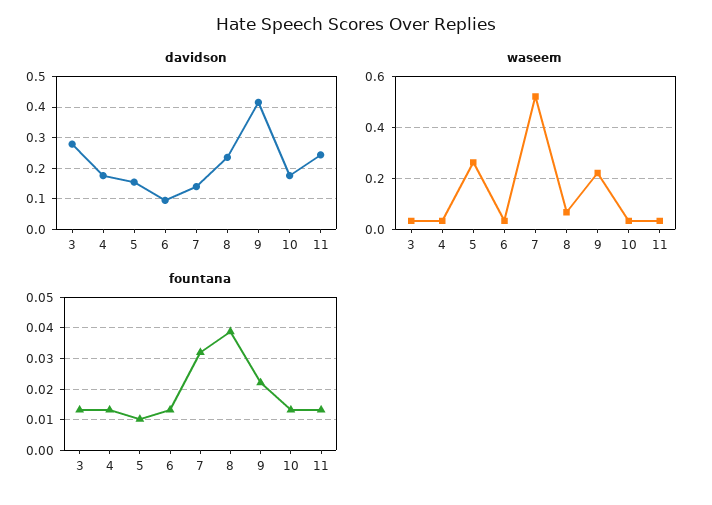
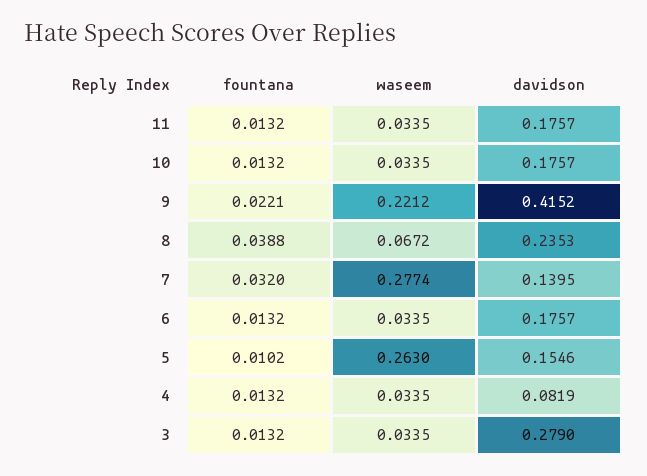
  {
    "davidson": {
      "3": 0.279,
-     "4": 0.18,
+     "4": 0.0819,
      "5": 0.1546,
-     "6": 0.1,
+     "6": 0.1757,
      "7": 0.1395,
      "8": 0.2353,
      "9": 0.4152,
      "10": 0.1757,
-     "11": 0.24
+     "11": 0.1757
    },
    "waseem": {
      "3": 0.0335,
      "4": 0.0335,
      "5": 0.263,
      "6": 0.0335,
-     "7": 0.525,
+     "7": 0.2774,
      "8": 0.0672,
      "9": 0.2212,
      "10": 0.0335,
      "11": 0.0335
    },
    "fountana": {
      "3": 0.0132,
      "4": 0.0132,
      "5": 0.0102,
      "6": 0.0132,
      "7": 0.032,
      "8": 0.0388,
      "9": 0.0221,
      "10": 0.0132,
      "11": 0.0132
    }
  }

